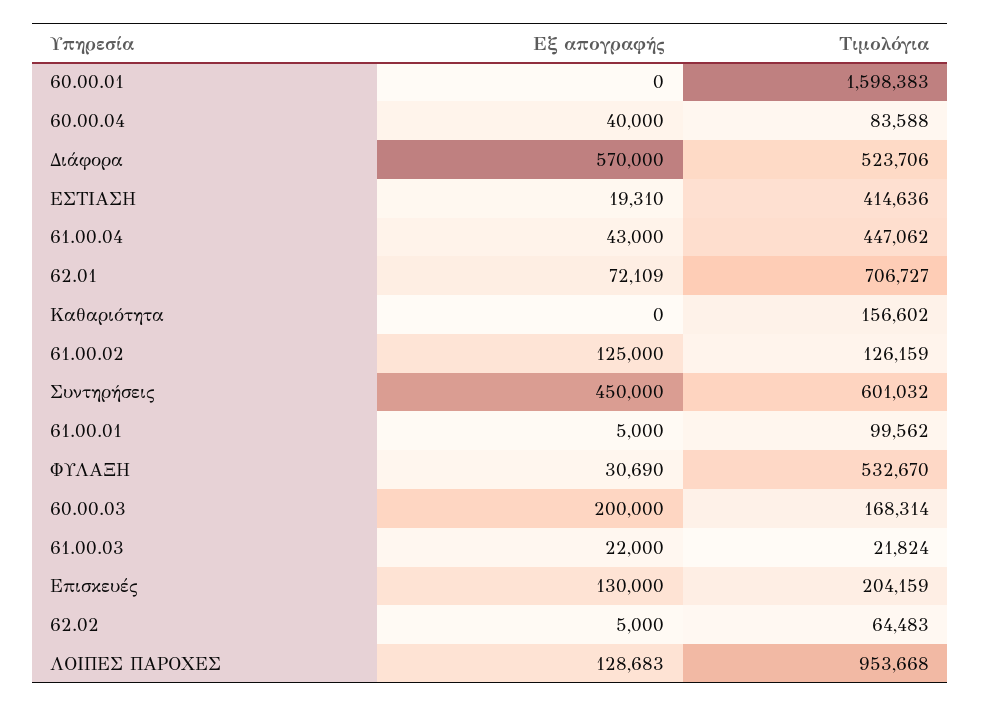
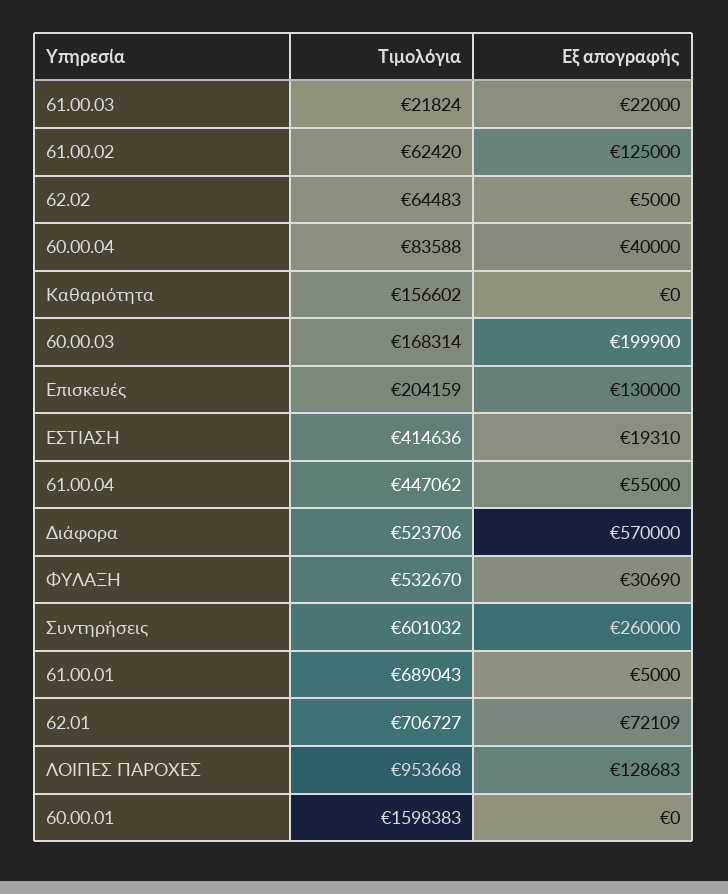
  {
    "Εξ απογραφής": {
      "60.00.01": 0,
      "60.00.04": 40000,
      "Διάφορα": 570000,
      "ΕΣΤΙΑΣΗ": 19310,
-     "61.00.04": 43000,
+     "61.00.04": 55000,
      "62.01": 72109,
      "Καθαριότητα": 0,
      "61.00.02": 125000,
-     "Συντηρήσεις": 450000,
+     "Συντηρήσεις": 260000,
      "61.00.01": 5000,
      "ΦΥΛΑΞΗ": 30690,
-     "60.00.03": 200000,
+     "60.00.03": 199900,
      "61.00.03": 22000,
      "Επισκευές": 130000,
      "62.02": 5000,
      "ΛΟΙΠΕΣ ΠΑΡΟΧΕΣ": 128683
    },
    "Τιμολόγια": {
      "60.00.01": 1598383,
      "60.00.04": 83588,
      "Διάφορα": 523706,
      "ΕΣΤΙΑΣΗ": 414636,
      "61.00.04": 447062,
      "62.01": 706727,
      "Καθαριότητα": 156602,
-     "61.00.02": 126159,
+     "61.00.02": 62420,
      "Συντηρήσεις": 601032,
-     "61.00.01": 99562,
+     "61.00.01": 689043,
      "ΦΥΛΑΞΗ": 532670,
      "60.00.03": 168314,
      "61.00.03": 21824,
      "Επισκευές": 204159,
      "62.02": 64483,
      "ΛΟΙΠΕΣ ΠΑΡΟΧΕΣ": 953668
    }
  }

